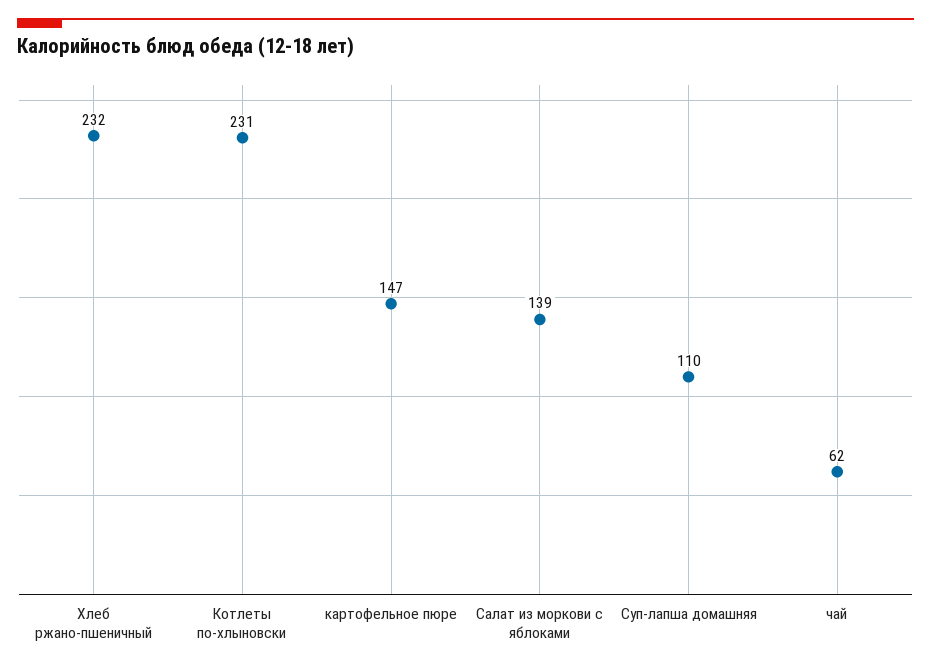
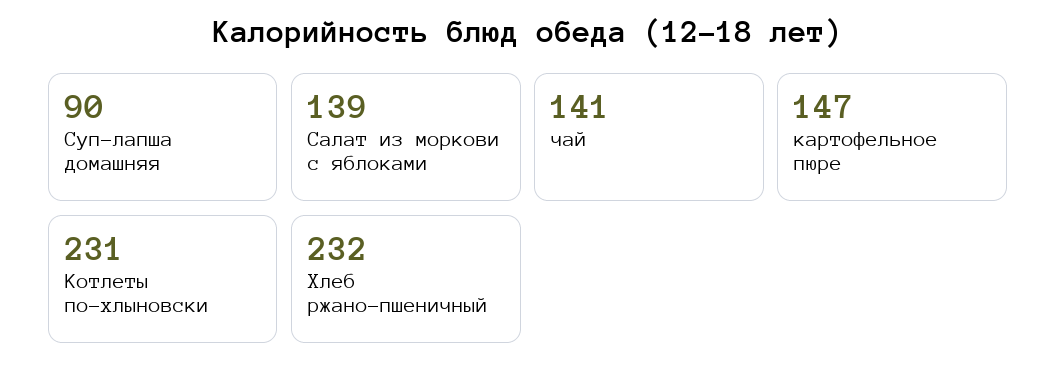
  {
    "Хлеб ржано-пшеничный": 232,
    "Котлеты по-хлыновски": 231,
    "картофельное пюре": 147,
    "Салат из моркови с яблоками": 139,
-   "Суп-лапша домашняя": 110,
+   "Суп-лапша домашняя": 90,
-   "чай": 62
+   "чай": 141
  }

